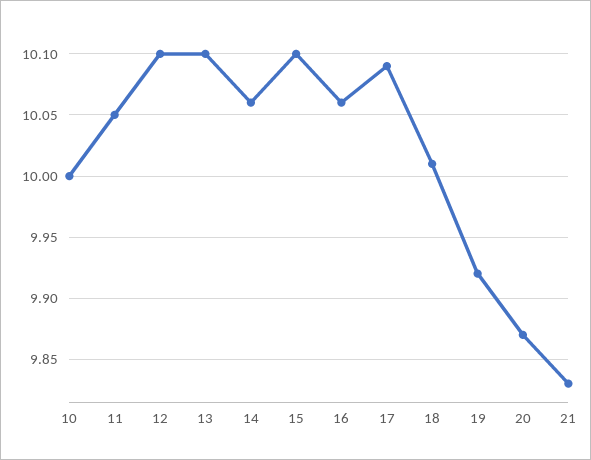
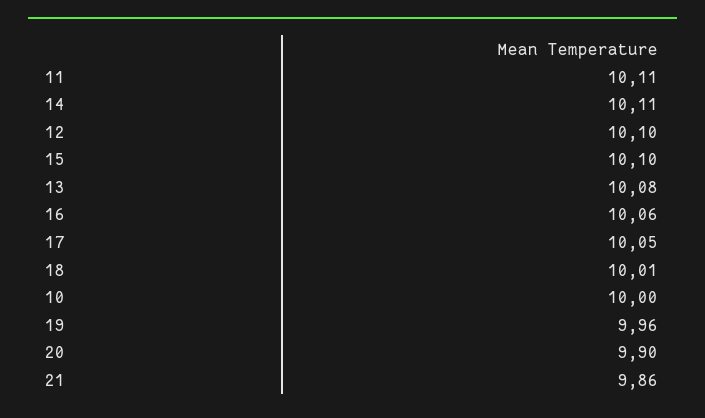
  {
    "10": 10,
-   "11": 10.05,
+   "11": 10.11,
    "12": 10.1,
-   "13": 10.1,
+   "13": 10.08,
-   "14": 10.06,
+   "14": 10.11,
    "15": 10.1,
    "16": 10.06,
-   "17": 10.09,
+   "17": 10.05,
    "18": 10.01,
-   "19": 9.92,
+   "19": 9.96,
-   "20": 9.87,
+   "20": 9.9,
-   "21": 9.83
+   "21": 9.86
  }

